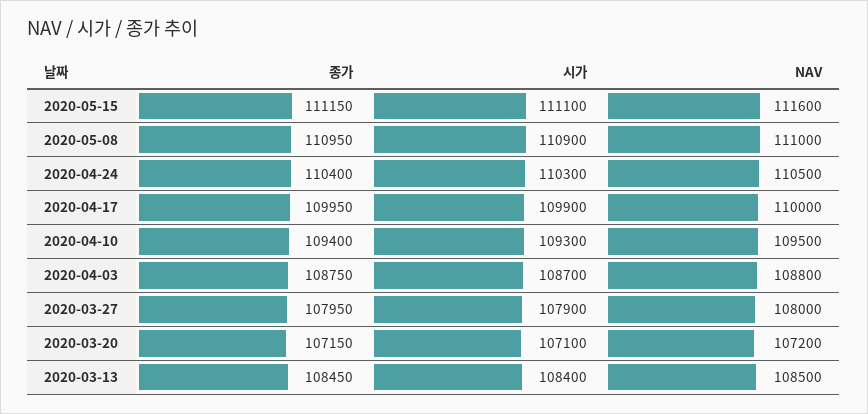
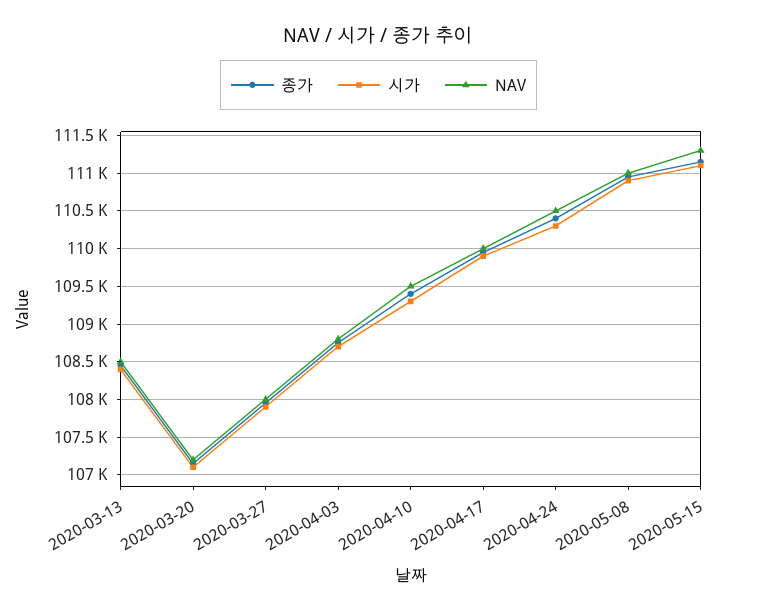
  {
    "종가": {
      "2020-05-15": 111150,
      "2020-05-08": 110950,
      "2020-04-24": 110400,
      "2020-04-17": 109950,
      "2020-04-10": 109400,
      "2020-04-03": 108750,
      "2020-03-27": 107950,
      "2020-03-20": 107150,
      "2020-03-13": 108450
    },
    "시가": {
      "2020-05-15": 111100,
      "2020-05-08": 110900,
      "2020-04-24": 110300,
      "2020-04-17": 109900,
      "2020-04-10": 109300,
      "2020-04-03": 108700,
      "2020-03-27": 107900,
      "2020-03-20": 107100,
      "2020-03-13": 108400
    },
    "NAV": {
-     "2020-05-15": 111600,
+     "2020-05-15": 111300,
      "2020-05-08": 111000,
      "2020-04-24": 110500,
      "2020-04-17": 110000,
      "2020-04-10": 109500,
      "2020-04-03": 108800,
      "2020-03-27": 108000,
      "2020-03-20": 107200,
      "2020-03-13": 108500
    }
  }

